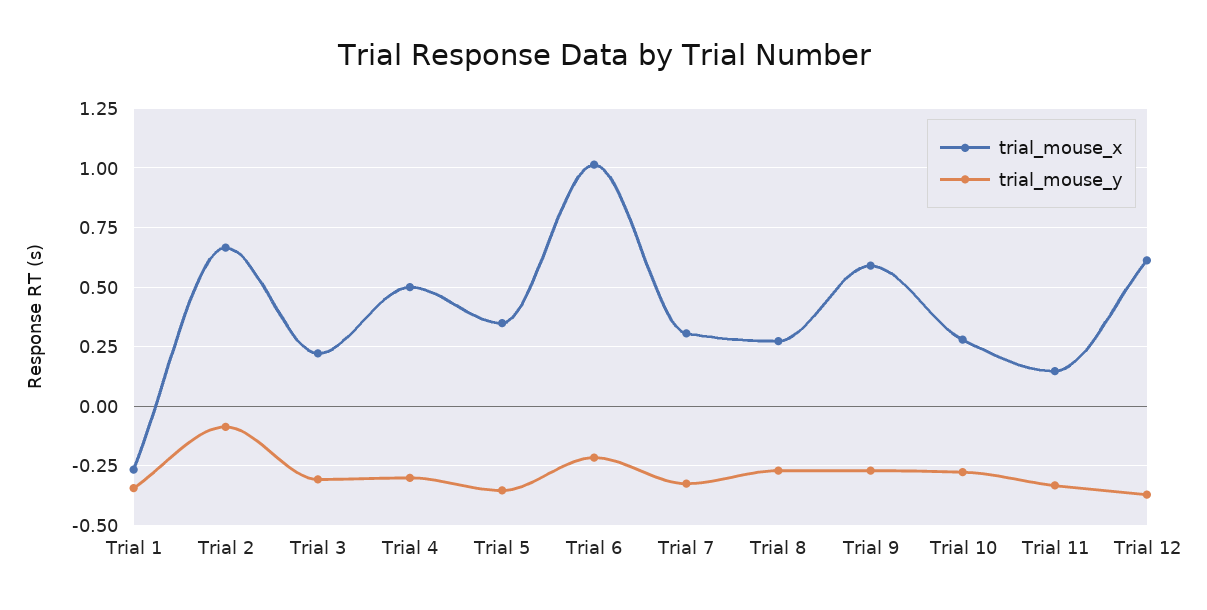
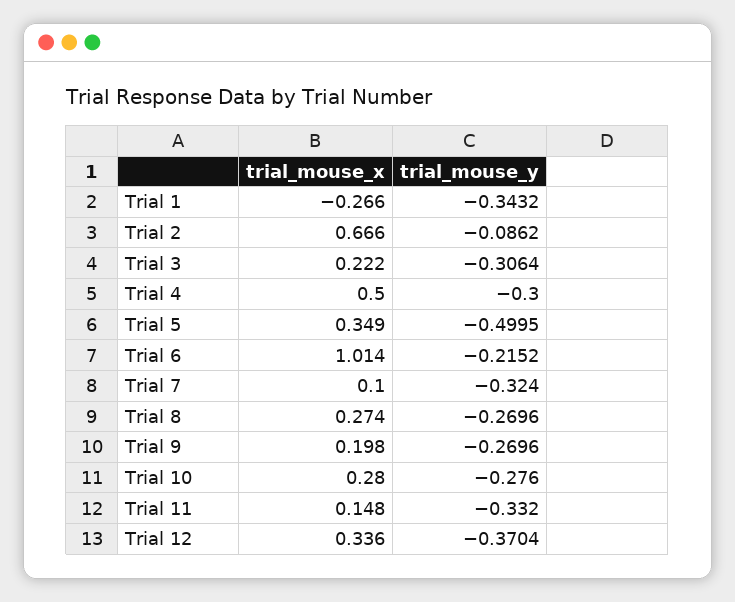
  {
    "trial_mouse_x": {
      "Trial 1": -0.266,
      "Trial 2": 0.666,
      "Trial 3": 0.222,
      "Trial 4": 0.5,
      "Trial 5": 0.349,
      "Trial 6": 1.014,
-     "Trial 7": 0.3,
+     "Trial 7": 0.1,
      "Trial 8": 0.274,
-     "Trial 9": 0.6,
+     "Trial 9": 0.198,
      "Trial 10": 0.28,
      "Trial 11": 0.148,
-     "Trial 12": 0.6
+     "Trial 12": 0.336
    },
    "trial_mouse_y": {
      "Trial 1": -0.3432,
      "Trial 2": -0.0862,
      "Trial 3": -0.3064,
      "Trial 4": -0.3,
-     "Trial 5": -0.35,
+     "Trial 5": -0.4995,
      "Trial 6": -0.2152,
      "Trial 7": -0.324,
      "Trial 8": -0.2696,
      "Trial 9": -0.2696,
      "Trial 10": -0.276,
      "Trial 11": -0.332,
      "Trial 12": -0.3704
    }
  }

